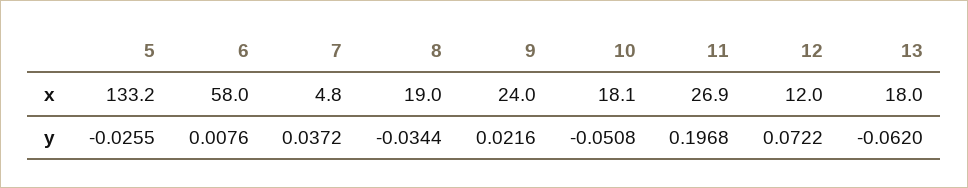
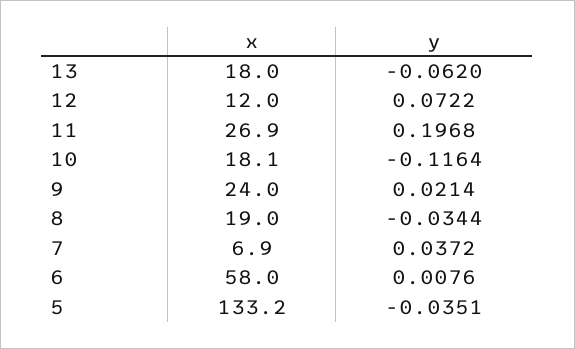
  {
    "5": {
      "x": 133.2,
-     "y": -0.0255
+     "y": -0.0351
    },
    "6": {
      "x": 58,
      "y": 0.0076
    },
    "7": {
-     "x": 4.8,
+     "x": 6.9,
      "y": 0.0372
    },
    "8": {
      "x": 19,
      "y": -0.0344
    },
    "9": {
      "x": 24,
-     "y": 0.0216
+     "y": 0.0214
    },
    "10": {
      "x": 18.1,
-     "y": -0.0508
+     "y": -0.1164
    },
    "11": {
      "x": 26.9,
      "y": 0.1968
    },
    "12": {
      "x": 12,
      "y": 0.0722
    },
    "13": {
      "x": 18,
      "y": -0.062
    }
  }

